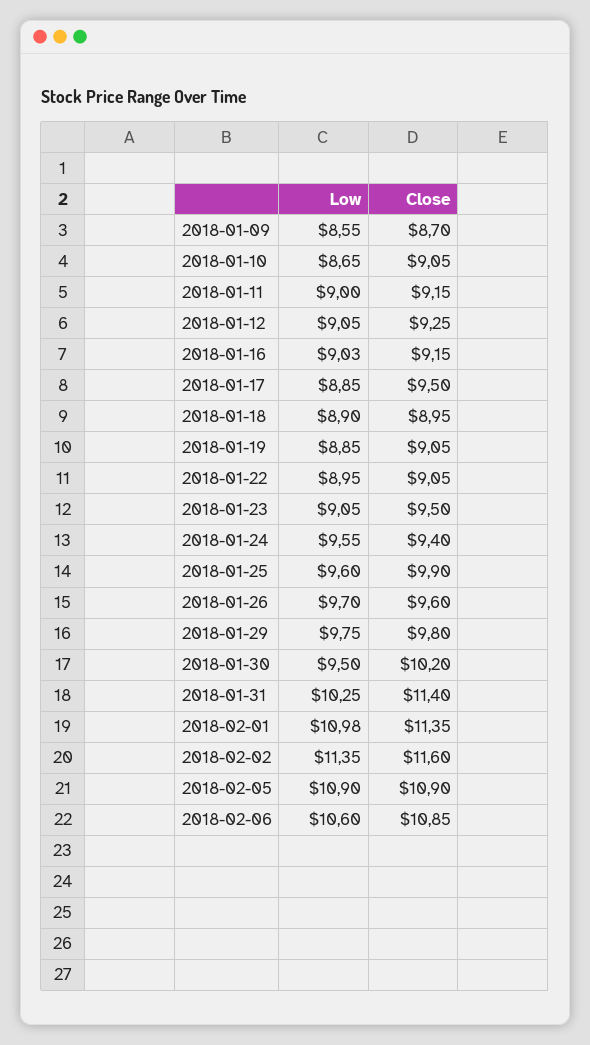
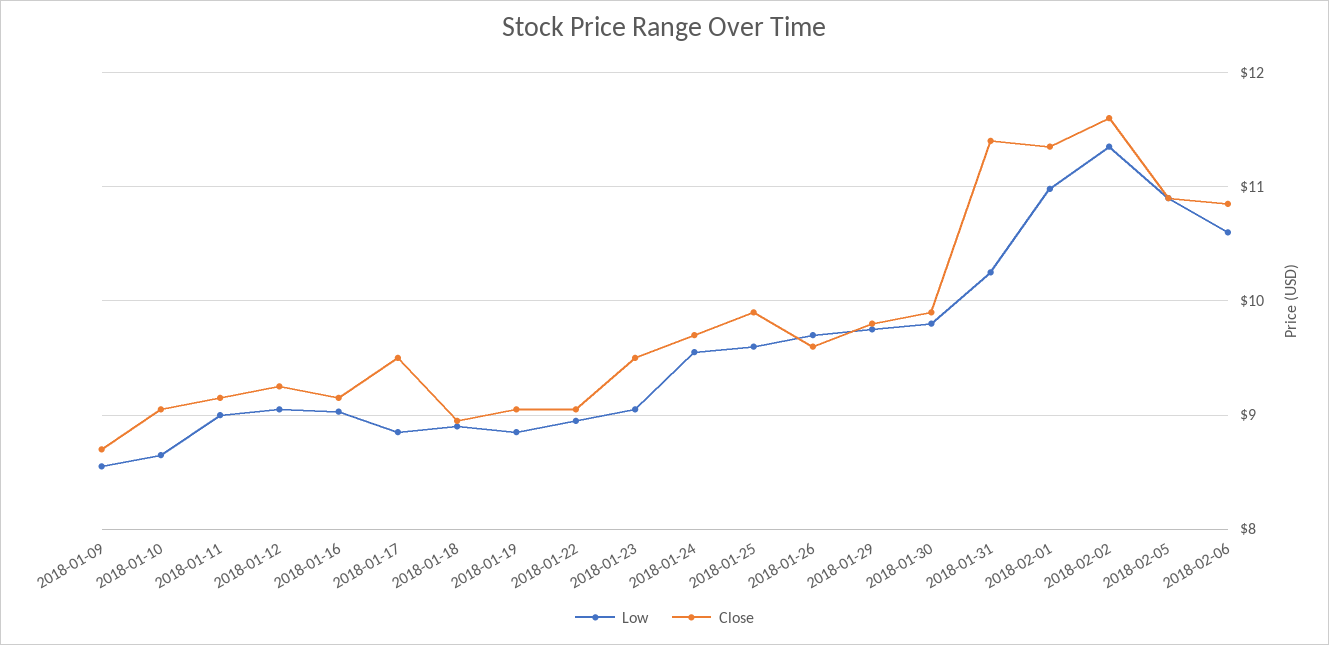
  {
    "Low": {
      "2018-01-09": 8.55,
      "2018-01-10": 8.65,
      "2018-01-11": 9,
      "2018-01-12": 9.05,
      "2018-01-16": 9.03,
      "2018-01-17": 8.85,
      "2018-01-18": 8.9,
      "2018-01-19": 8.85,
      "2018-01-22": 8.95,
      "2018-01-23": 9.05,
      "2018-01-24": 9.55,
      "2018-01-25": 9.6,
      "2018-01-26": 9.7,
      "2018-01-29": 9.75,
-     "2018-01-30": 9.5,
+     "2018-01-30": 9.8,
      "2018-01-31": 10.25,
      "2018-02-01": 10.98,
      "2018-02-02": 11.35,
      "2018-02-05": 10.9,
      "2018-02-06": 10.6
    },
    "Close": {
      "2018-01-09": 8.7,
      "2018-01-10": 9.05,
      "2018-01-11": 9.15,
      "2018-01-12": 9.25,
      "2018-01-16": 9.15,
      "2018-01-17": 9.5,
      "2018-01-18": 8.95,
      "2018-01-19": 9.05,
      "2018-01-22": 9.05,
      "2018-01-23": 9.5,
-     "2018-01-24": 9.4,
+     "2018-01-24": 9.7,
      "2018-01-25": 9.9,
      "2018-01-26": 9.6,
      "2018-01-29": 9.8,
-     "2018-01-30": 10.2,
+     "2018-01-30": 9.9,
      "2018-01-31": 11.4,
      "2018-02-01": 11.35,
      "2018-02-02": 11.6,
      "2018-02-05": 10.9,
      "2018-02-06": 10.85
    }
  }

